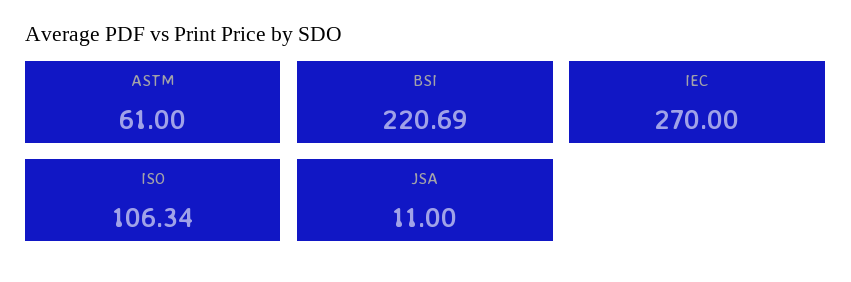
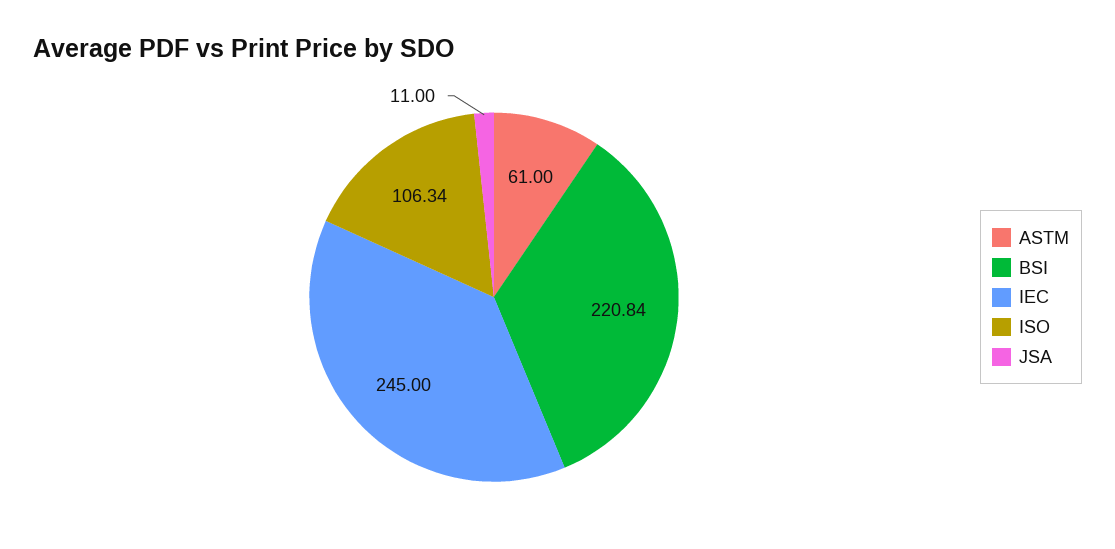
  {
    "ASTM": 61,
-   "BSI": 220.69,
+   "BSI": 220.84,
-   "IEC": 270,
+   "IEC": 245,
    "ISO": 106.34,
    "JSA": 11
  }

